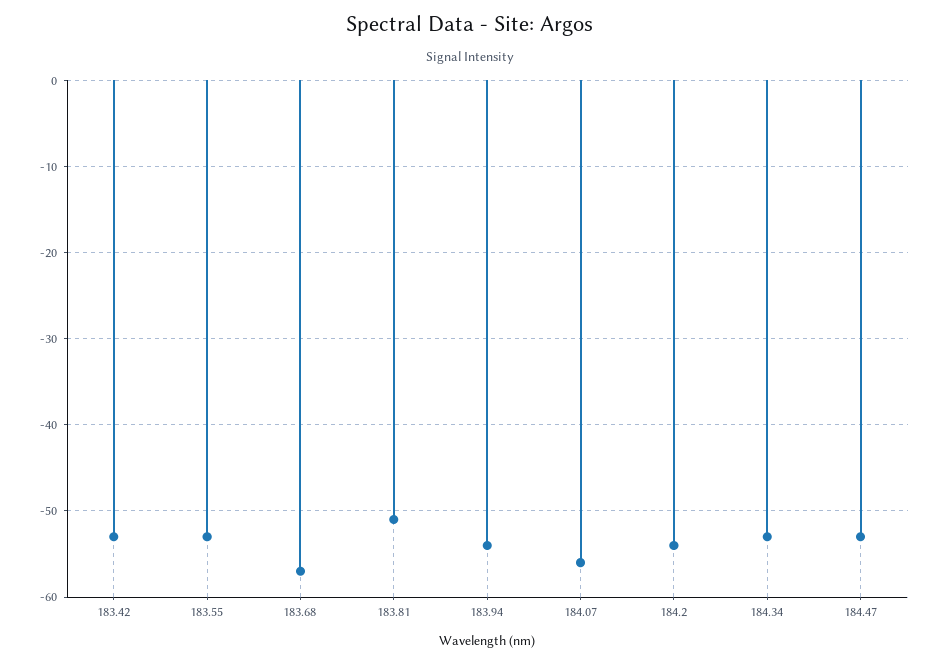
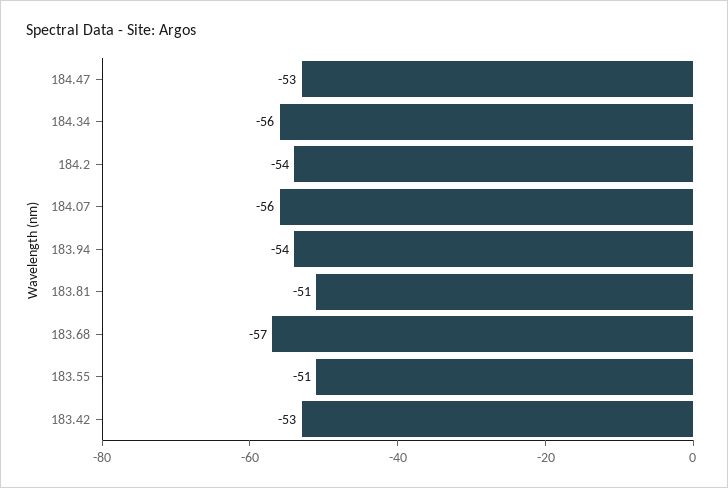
  {
    "183.42": -53,
-   "183.55": -53,
+   "183.55": -51,
    "183.68": -57,
    "183.81": -51,
    "183.94": -54,
    "184.07": -56,
    "184.2": -54,
-   "184.34": -53,
+   "184.34": -56,
    "184.47": -53
  }

